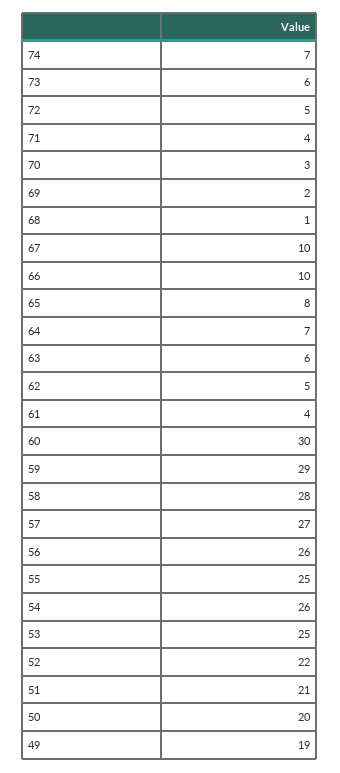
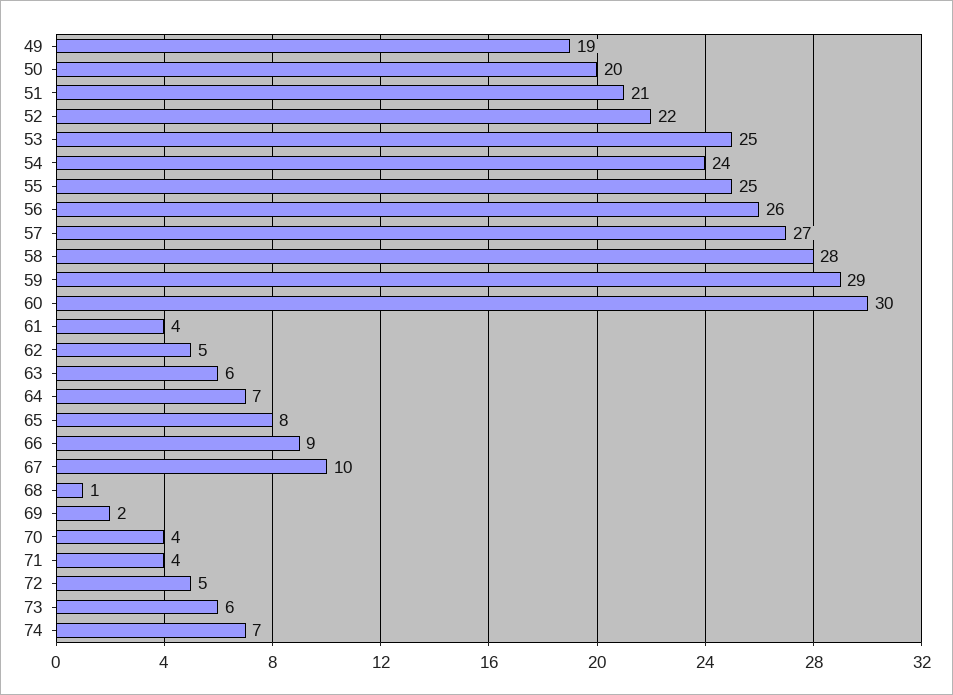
  {
    "74": 7,
    "73": 6,
    "72": 5,
    "71": 4,
-   "70": 3,
+   "70": 4,
    "69": 2,
    "68": 1,
    "67": 10,
-   "66": 10,
+   "66": 9,
    "65": 8,
    "64": 7,
    "63": 6,
    "62": 5,
    "61": 4,
    "60": 30,
    "59": 29,
    "58": 28,
    "57": 27,
    "56": 26,
    "55": 25,
-   "54": 26,
+   "54": 24,
    "53": 25,
    "52": 22,
    "51": 21,
    "50": 20,
    "49": 19
  }

